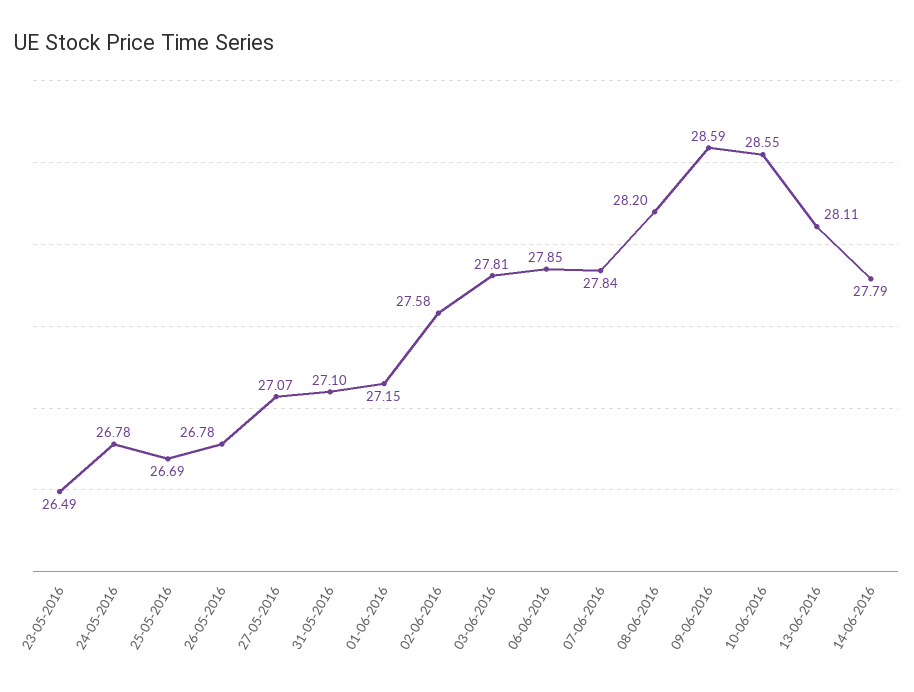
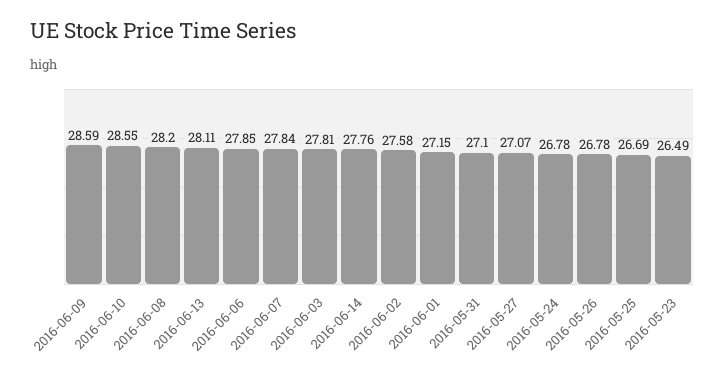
  {
    "23-05-2016": 26.49,
    "24-05-2016": 26.78,
    "25-05-2016": 26.69,
    "26-05-2016": 26.78,
    "27-05-2016": 27.07,
    "31-05-2016": 27.1,
    "01-06-2016": 27.15,
    "02-06-2016": 27.58,
    "03-06-2016": 27.81,
    "06-06-2016": 27.85,
    "07-06-2016": 27.84,
    "08-06-2016": 28.2,
    "09-06-2016": 28.59,
    "10-06-2016": 28.55,
    "13-06-2016": 28.11,
-   "14-06-2016": 27.79
+   "14-06-2016": 27.76
  }

